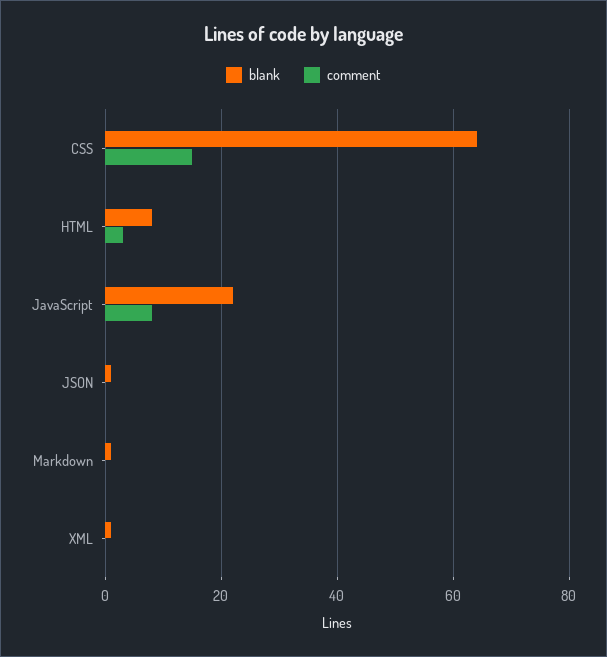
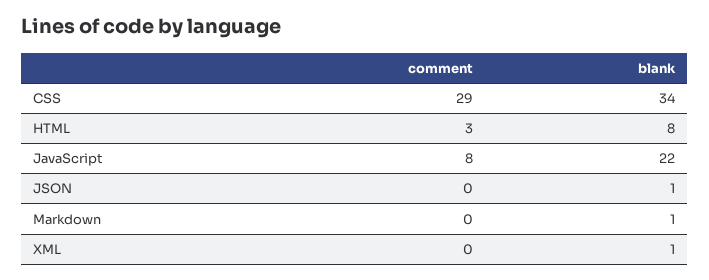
  {
    "blank": {
-     "CSS": 65,
+     "CSS": 34,
      "HTML": 8,
      "JavaScript": 22,
      "JSON": 1,
      "Markdown": 1,
      "XML": 1
    },
    "comment": {
-     "CSS": 15,
+     "CSS": 29,
      "HTML": 3,
      "JavaScript": 8,
      "JSON": 0,
      "Markdown": 0,
      "XML": 0
    }
  }

